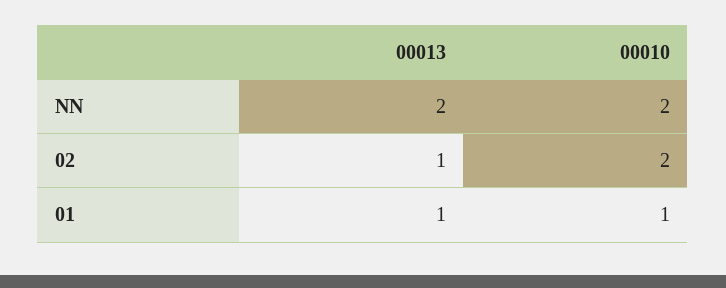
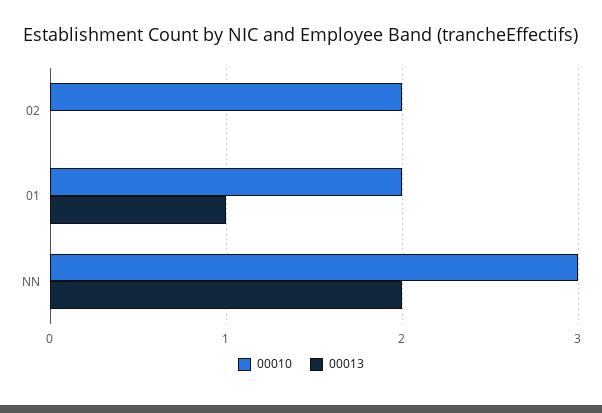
  {
    "00013": {
      "NN": 2,
-     "02": 1,
+     "02": 0,
      "01": 1
    },
    "00010": {
-     "NN": 2,
+     "NN": 3,
      "02": 2,
-     "01": 1
+     "01": 2
    }
  }

